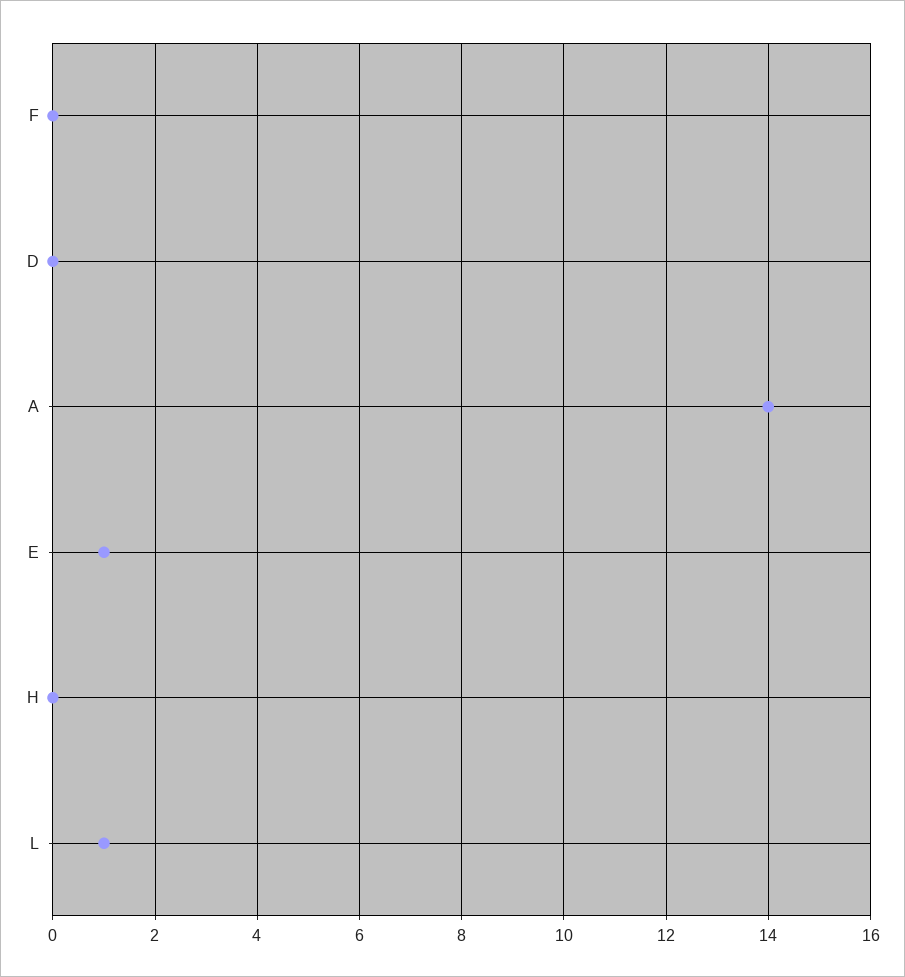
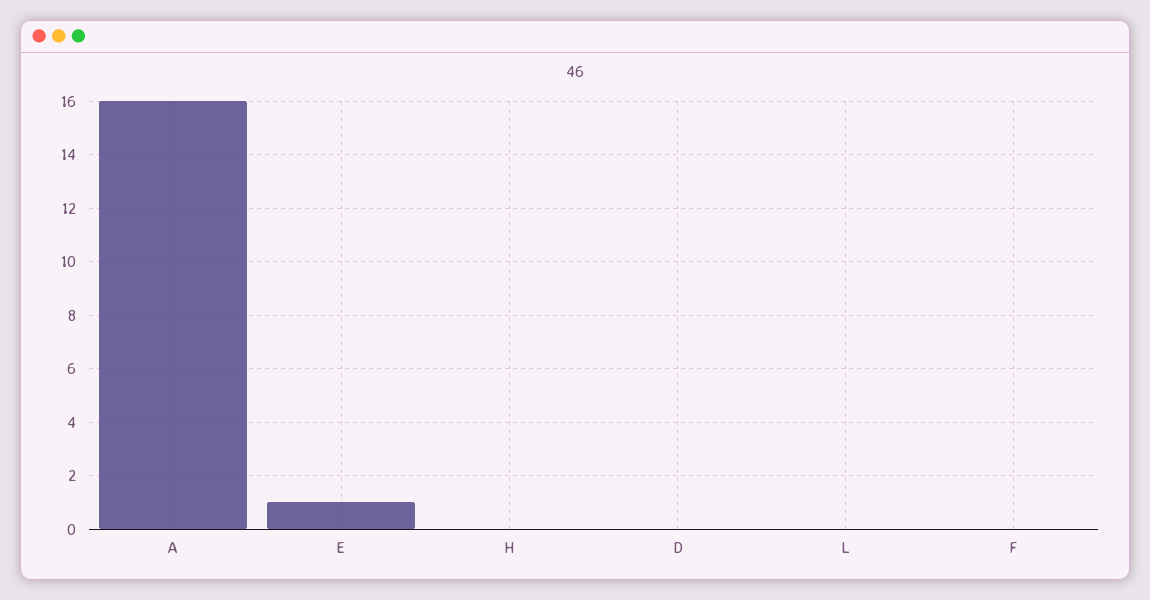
  {
    "F": 0,
    "D": 0,
-   "A": 14,
+   "A": 16,
    "E": 1,
    "H": 0,
-   "L": 1
+   "L": 0
  }

